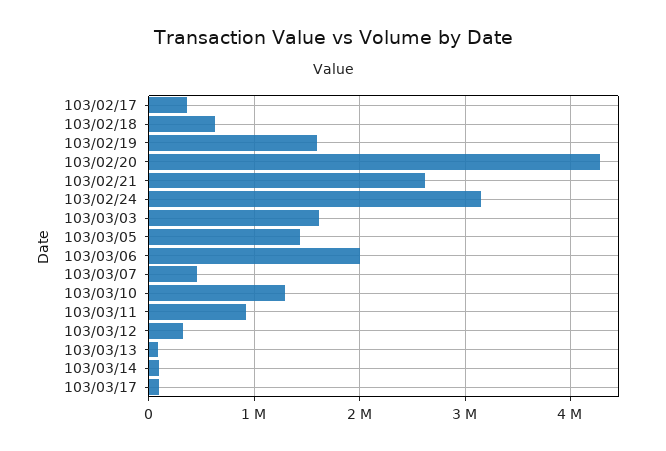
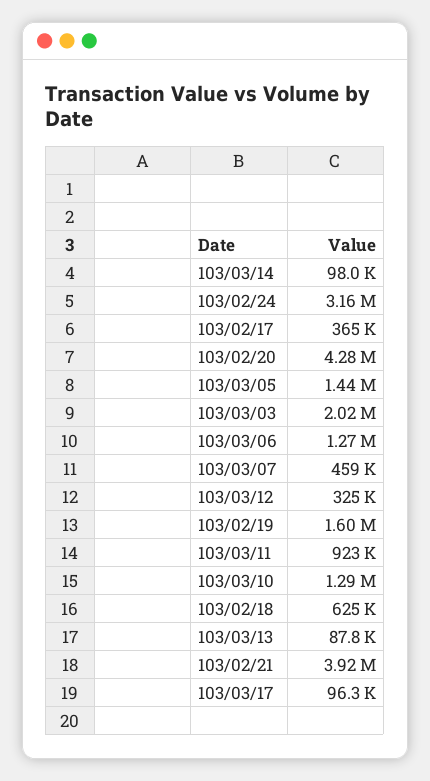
  {
    "103/02/17": 365000,
    "103/02/18": 625000,
    "103/02/19": 1600000,
    "103/02/20": 4280000,
-   "103/02/21": 2600000,
+   "103/02/21": 3920000,
    "103/02/24": 3160000,
-   "103/03/03": 1600000,
+   "103/03/03": 2020000,
    "103/03/05": 1440000,
-   "103/03/06": 2000000,
+   "103/03/06": 1270000,
    "103/03/07": 459000,
    "103/03/10": 1290000,
    "103/03/11": 923000,
    "103/03/12": 325000,
    "103/03/13": 87800,
    "103/03/14": 98000,
    "103/03/17": 96300
  }

